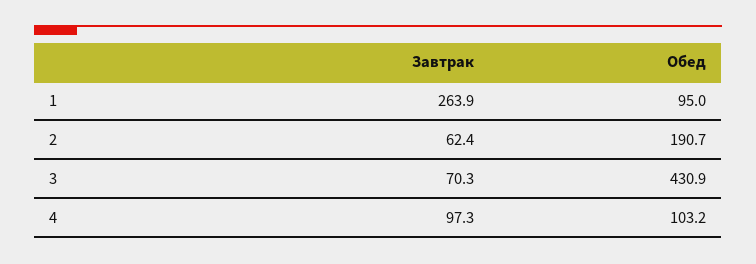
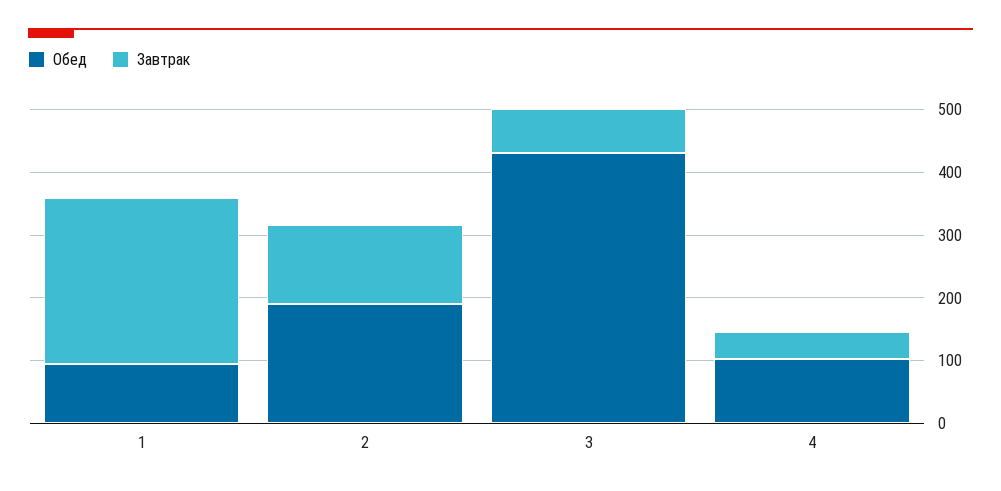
  {
    "Завтрак": {
      "1": 263.9,
-     "2": 62.4,
+     "2": 120,
      "3": 70.3,
-     "4": 97.3
+     "4": 40
    },
    "Обед": {
      "1": 95,
      "2": 190.7,
      "3": 430.9,
      "4": 103.2
    }
  }

